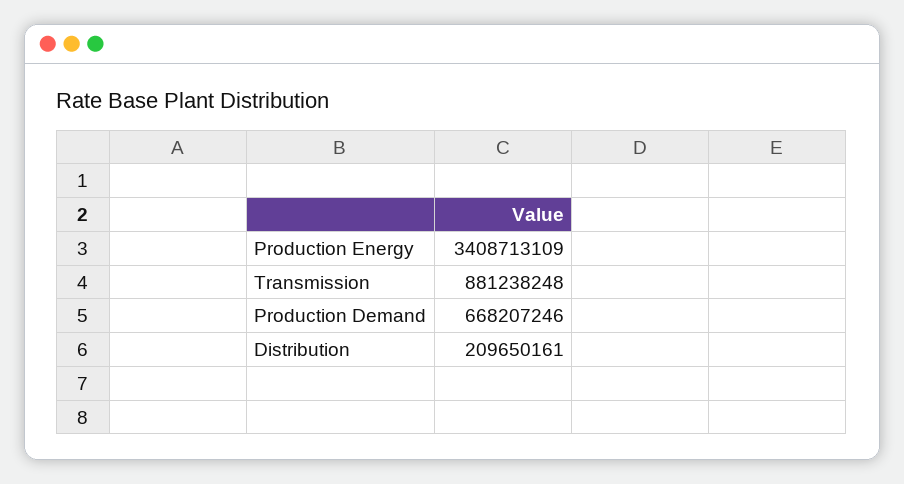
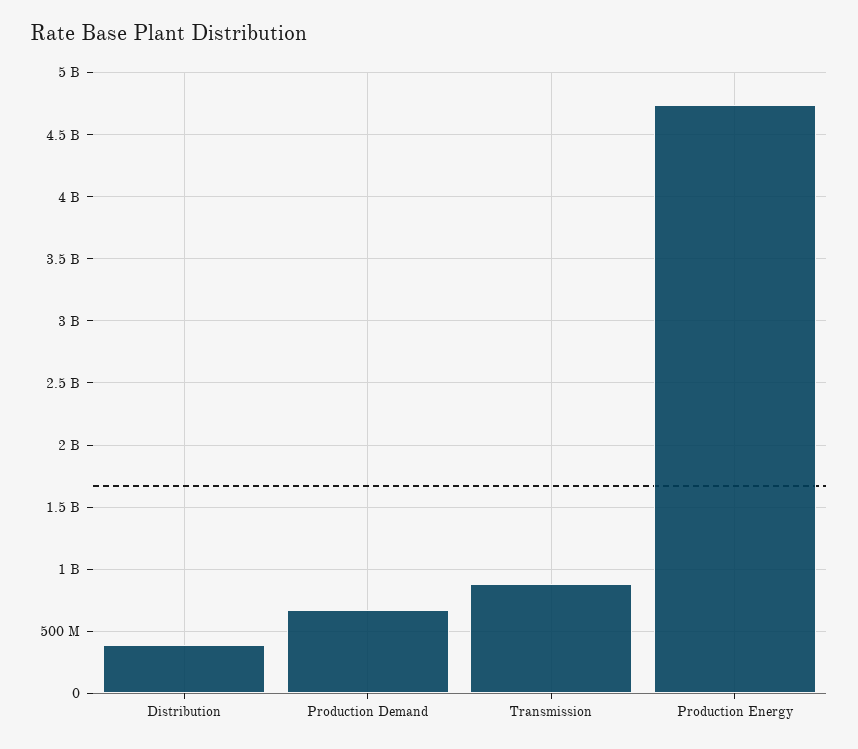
  {
-   "Production Energy": 3408713109,
+   "Production Energy": 4750000000,
    "Transmission": 881238248,
    "Production Demand": 668207246,
-   "Distribution": 209650161
+   "Distribution": 400000000
  }

